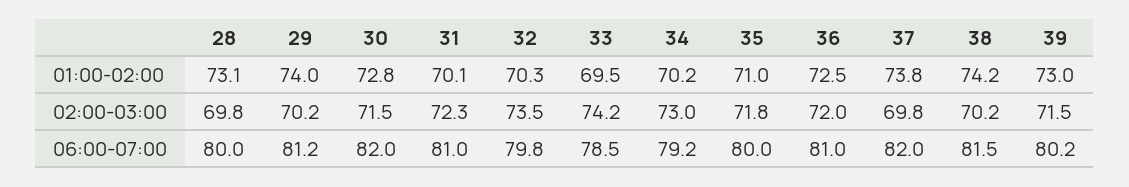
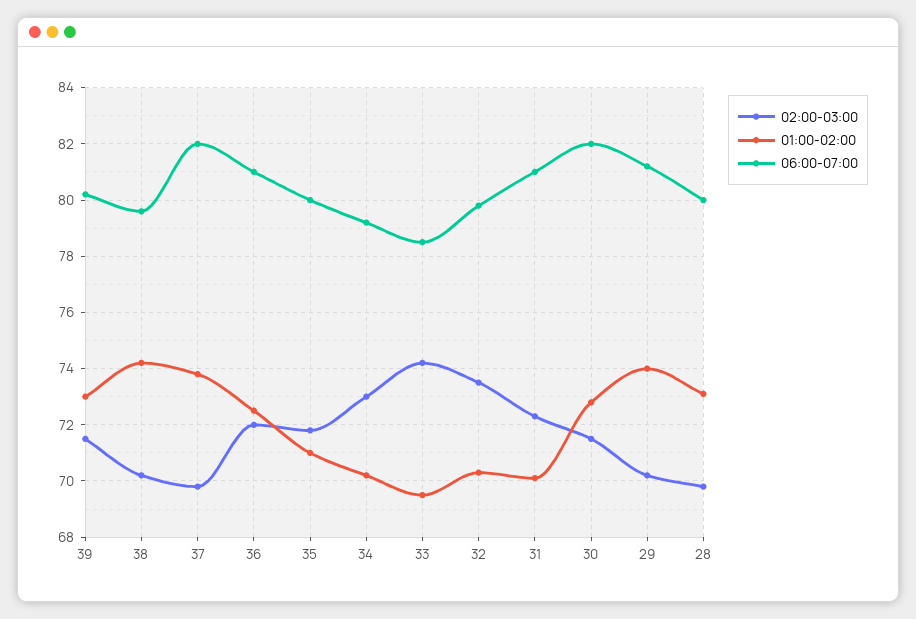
  {
    "01:00-02:00": {
      "28": 73.1,
      "29": 74,
      "30": 72.8,
      "31": 70.1,
      "32": 70.3,
      "33": 69.5,
      "34": 70.2,
      "35": 71,
      "36": 72.5,
      "37": 73.8,
      "38": 74.2,
      "39": 73
    },
    "02:00-03:00": {
      "28": 69.8,
      "29": 70.2,
      "30": 71.5,
      "31": 72.3,
      "32": 73.5,
      "33": 74.2,
      "34": 73,
      "35": 71.8,
      "36": 72,
      "37": 69.8,
      "38": 70.2,
      "39": 71.5
    },
    "06:00-07:00": {
      "28": 80,
      "29": 81.2,
      "30": 82,
      "31": 81,
      "32": 79.8,
      "33": 78.5,
      "34": 79.2,
      "35": 80,
      "36": 81,
      "37": 82,
-     "38": 81.5,
+     "38": 79.5,
      "39": 80.2
    }
  }

